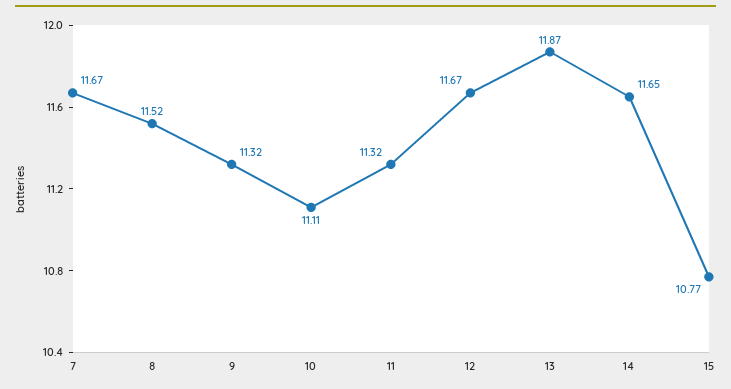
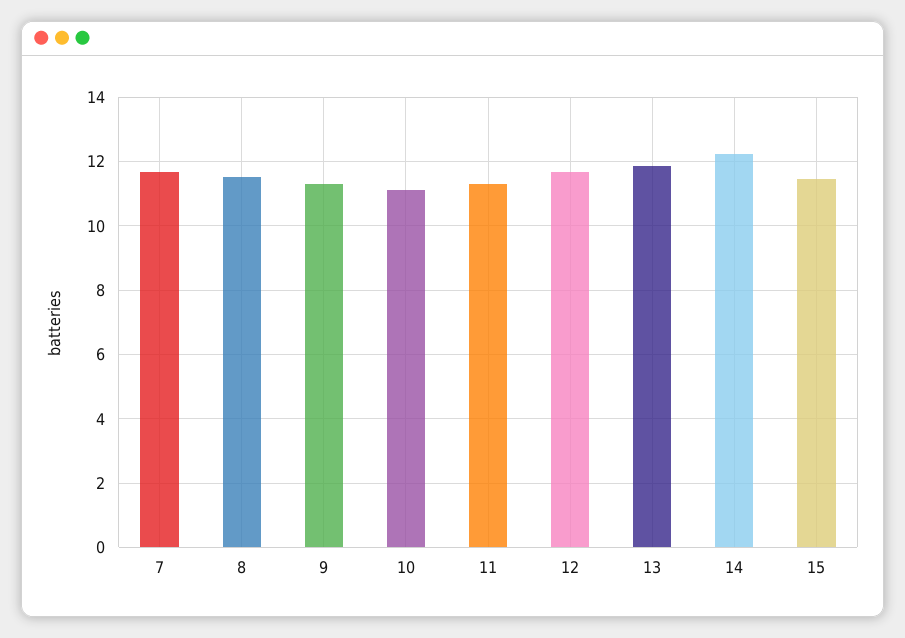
  {
    "7": 11.67,
    "8": 11.52,
    "9": 11.32,
    "10": 11.11,
    "11": 11.32,
    "12": 11.67,
    "13": 11.87,
-   "14": 11.65,
+   "14": 12.2,
-   "15": 10.77
+   "15": 11.4
  }

